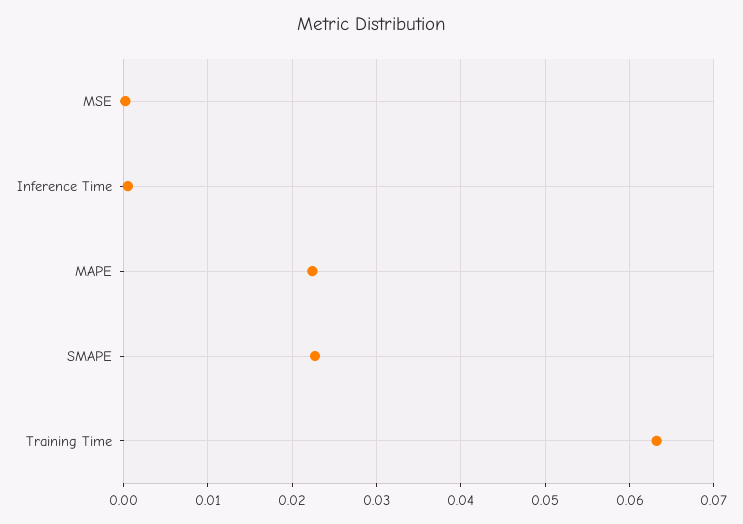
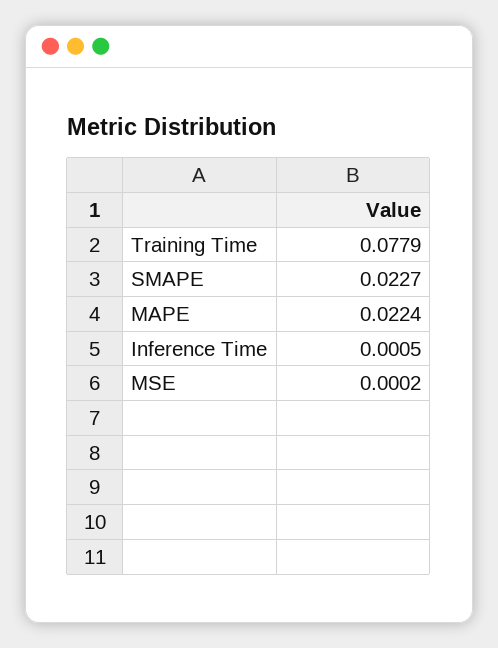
  {
    "MSE": 0.0002,
    "Inference Time": 0.0005,
    "MAPE": 0.0224,
    "SMAPE": 0.0227,
-   "Training Time": 0.063
+   "Training Time": 0.0779
  }

